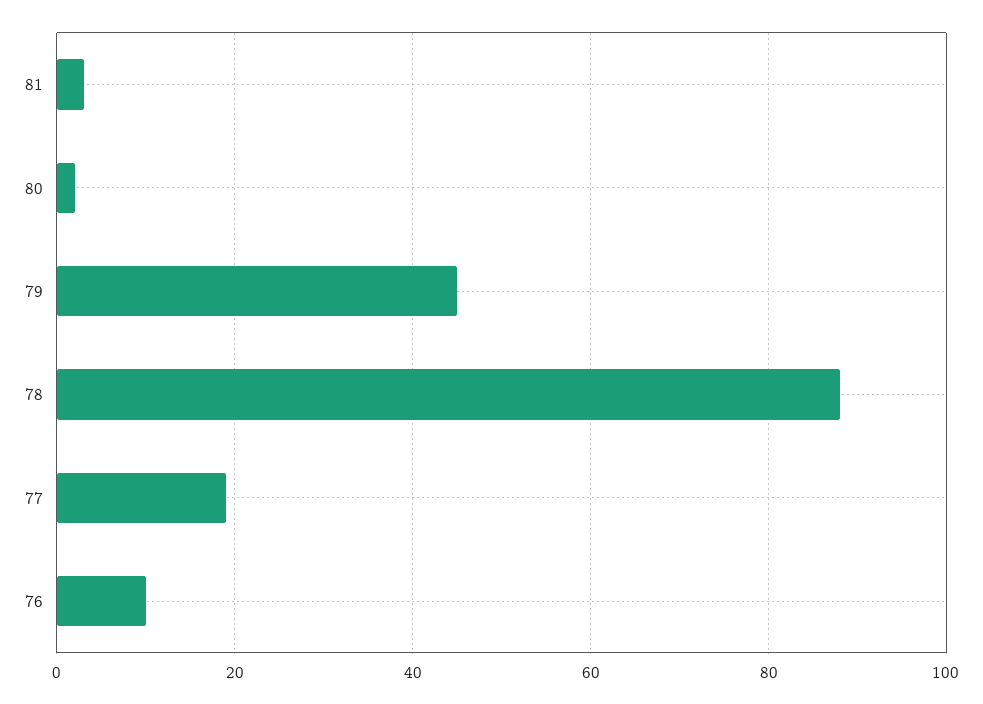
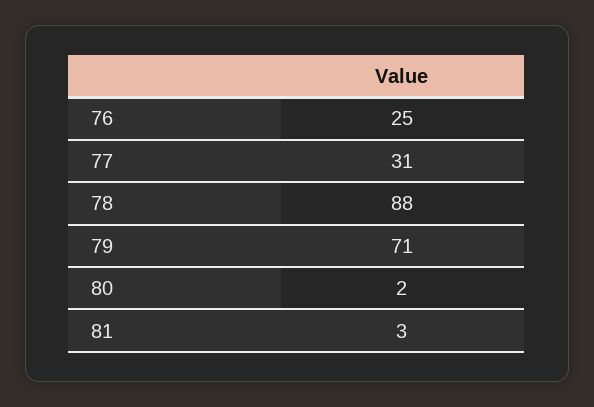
  {
    "81": 3,
    "80": 2,
-   "79": 45,
+   "79": 71,
    "78": 88,
-   "77": 20,
+   "77": 31,
-   "76": 10
+   "76": 25
  }

